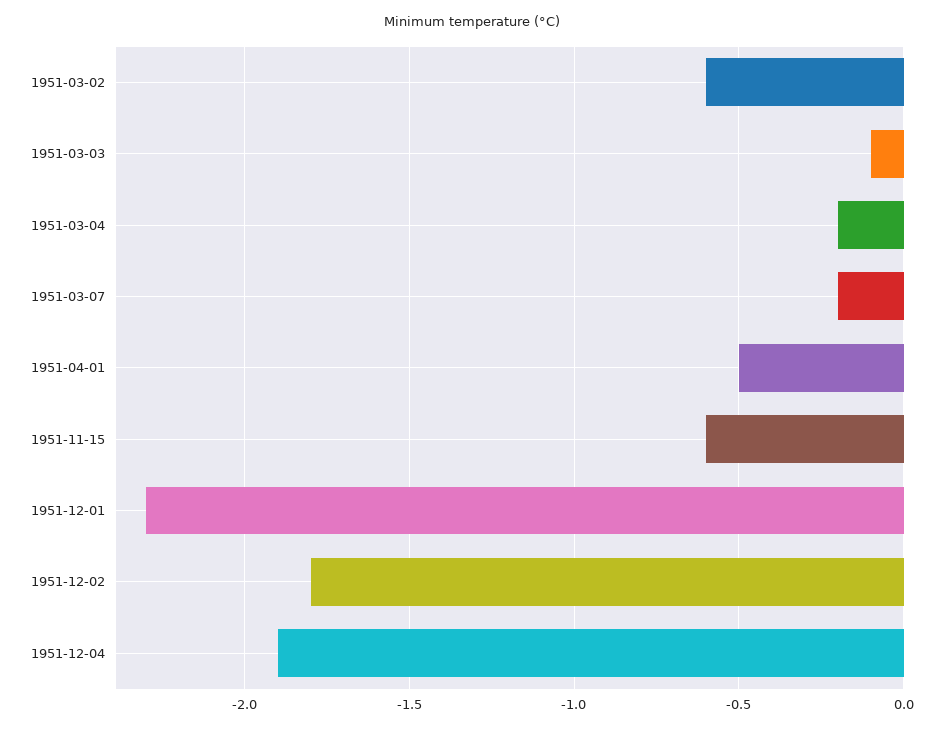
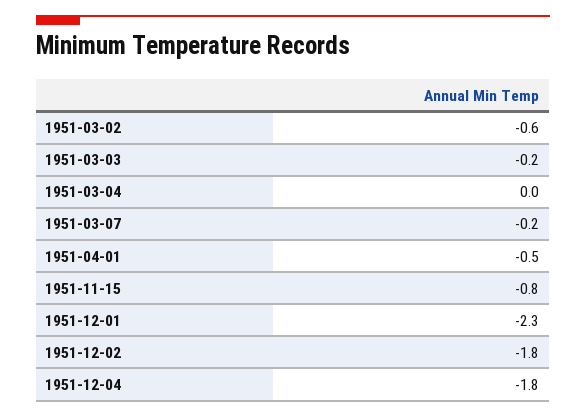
  {
    "1951-03-02": -0.6,
-   "1951-03-03": -0.1,
+   "1951-03-03": -0.2,
-   "1951-03-04": -0.2,
+   "1951-03-04": 0,
    "1951-03-07": -0.2,
    "1951-04-01": -0.5,
-   "1951-11-15": -0.6,
+   "1951-11-15": -0.8,
    "1951-12-01": -2.3,
    "1951-12-02": -1.8,
-   "1951-12-04": -1.9
+   "1951-12-04": -1.8
  }

